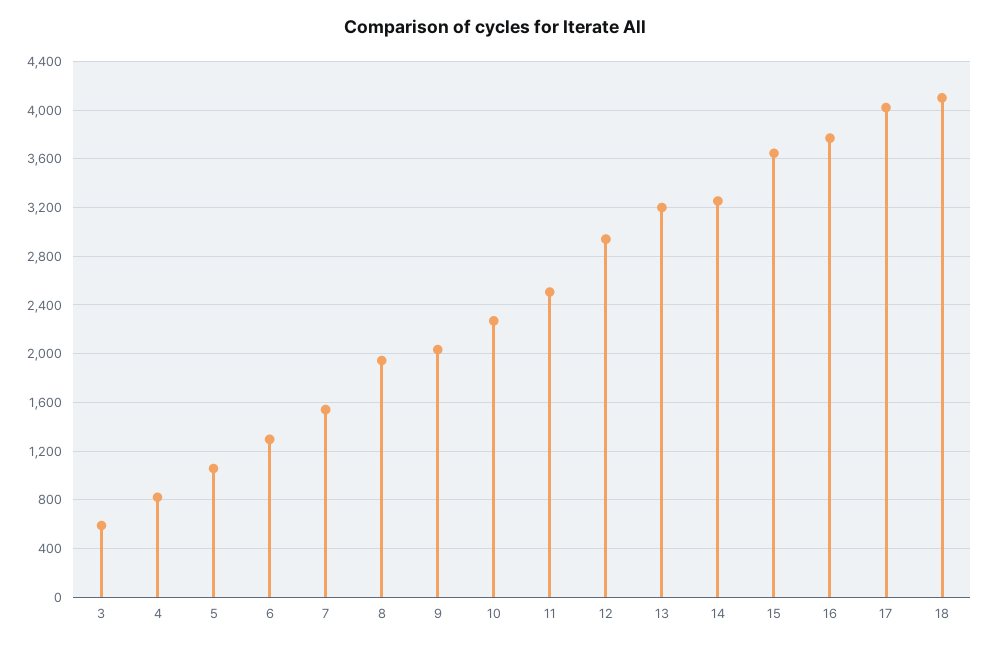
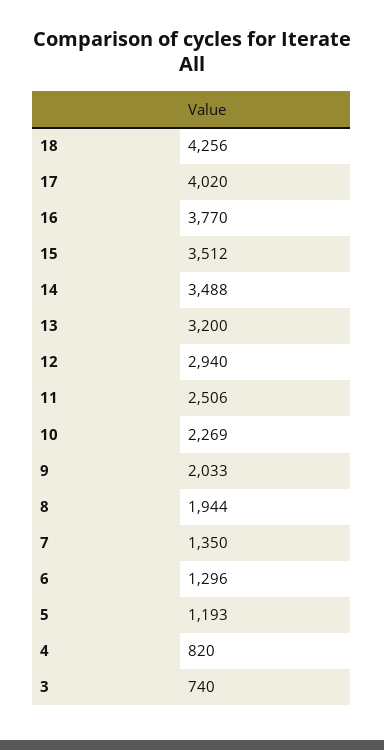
  {
-   "3": 600,
+   "3": 740,
    "4": 820,
-   "5": 1050,
+   "5": 1193,
    "6": 1296,
-   "7": 1550,
+   "7": 1350,
    "8": 1944,
    "9": 2033,
    "10": 2269,
    "11": 2506,
    "12": 2940,
    "13": 3200,
-   "14": 3250,
+   "14": 3488,
-   "15": 3650,
+   "15": 3512,
    "16": 3770,
    "17": 4020,
-   "18": 4100
+   "18": 4256
  }

